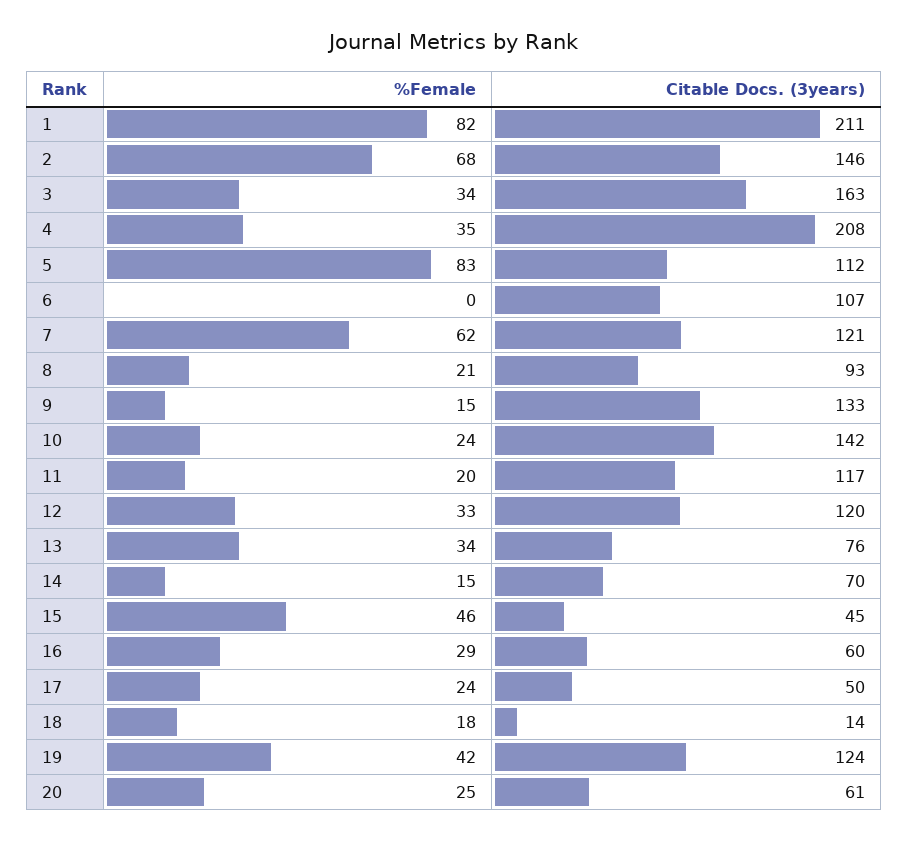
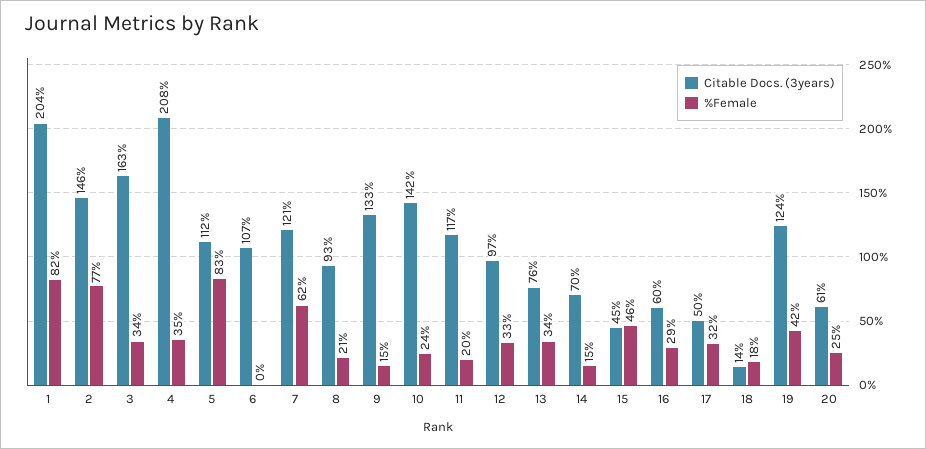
  {
    "%Female": {
      "1": 82,
-     "2": 68,
+     "2": 77,
      "3": 34,
      "4": 35,
      "5": 83,
      "6": 0,
      "7": 62,
      "8": 21,
      "9": 15,
      "10": 24,
      "11": 20,
      "12": 33,
      "13": 34,
      "14": 15,
      "15": 46,
      "16": 29,
-     "17": 24,
+     "17": 32,
      "18": 18,
      "19": 42,
      "20": 25
    },
    "Citable Docs. (3years)": {
-     "1": 211,
+     "1": 204,
      "2": 146,
      "3": 163,
      "4": 208,
      "5": 112,
      "6": 107,
      "7": 121,
      "8": 93,
      "9": 133,
      "10": 142,
      "11": 117,
-     "12": 120,
+     "12": 97,
      "13": 76,
      "14": 70,
      "15": 45,
      "16": 60,
      "17": 50,
      "18": 14,
      "19": 124,
      "20": 61
    }
  }

